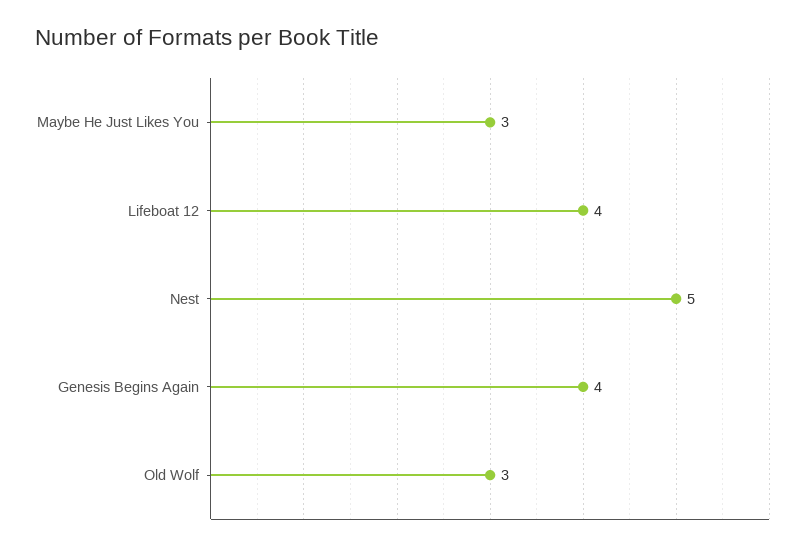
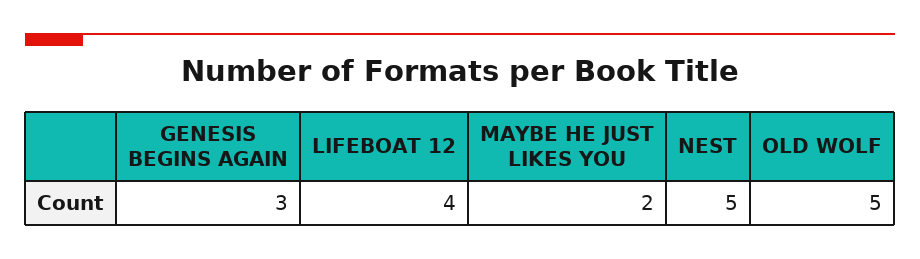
  {
-   "Maybe He Just Likes You": 3,
+   "Maybe He Just Likes You": 2,
    "Lifeboat 12": 4,
    "Nest": 5,
-   "Genesis Begins Again": 4,
+   "Genesis Begins Again": 3,
-   "Old Wolf": 3
+   "Old Wolf": 5
  }

